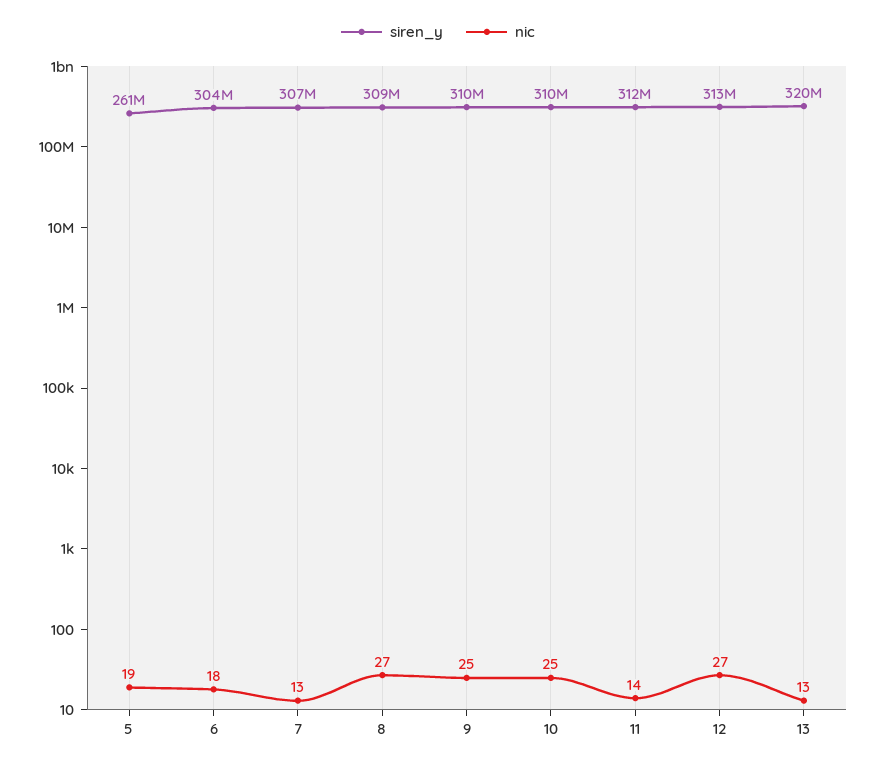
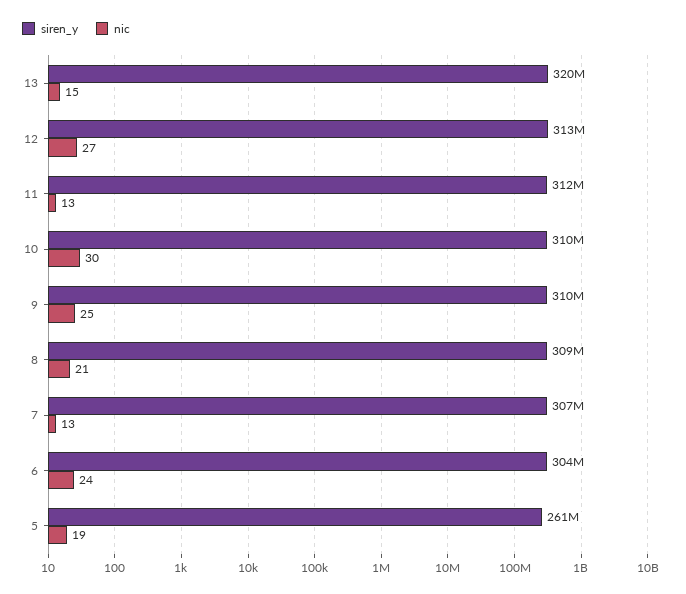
  {
    "siren_y": {
      "5": 261000000,
      "6": 304000000,
      "7": 307000000,
      "8": 309000000,
      "9": 310000000,
      "10": 310000000,
      "11": 312000000,
      "12": 313000000,
      "13": 320000000
    },
    "nic": {
      "5": 19,
-     "6": 18,
+     "6": 24,
      "7": 13,
-     "8": 27,
+     "8": 21,
      "9": 25,
-     "10": 25,
+     "10": 30,
-     "11": 14,
+     "11": 13,
      "12": 27,
-     "13": 13
+     "13": 15
    }
  }

